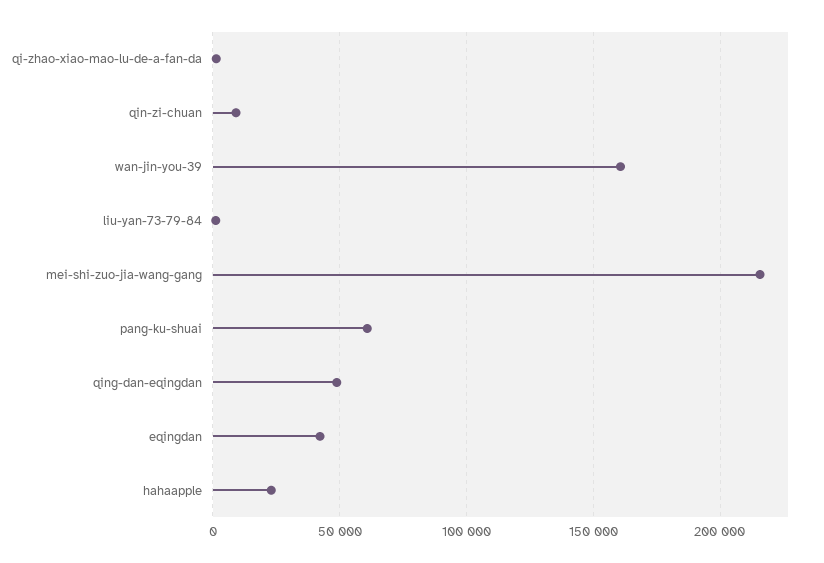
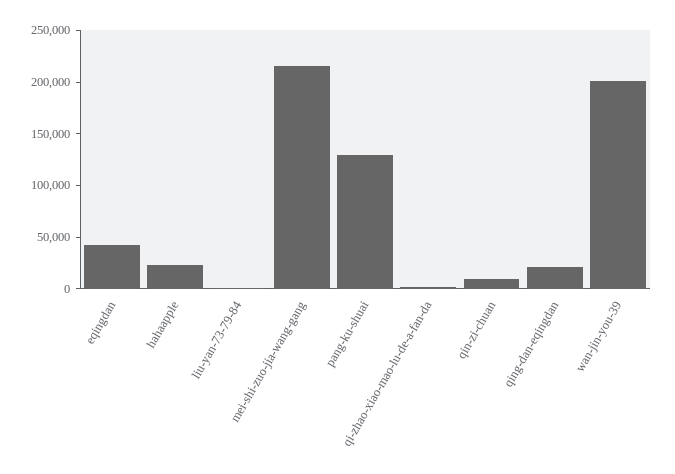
  {
    "qi-zhao-xiao-mao-lu-de-a-fan-da": 0,
    "qin-zi-chuan": 10000,
-   "wan-jin-you-39": 160000,
+   "wan-jin-you-39": 200000,
    "liu-yan-73-79-84": 0,
    "mei-shi-zuo-jia-wang-gang": 215000,
-   "pang-ku-shuai": 60000,
+   "pang-ku-shuai": 130000,
-   "qing-dan-eqingdan": 50000,
+   "qing-dan-eqingdan": 20000,
    "eqingdan": 40000,
    "hahaapple": 25000
  }

